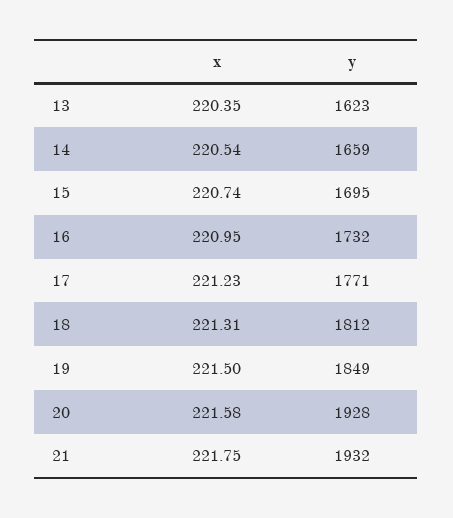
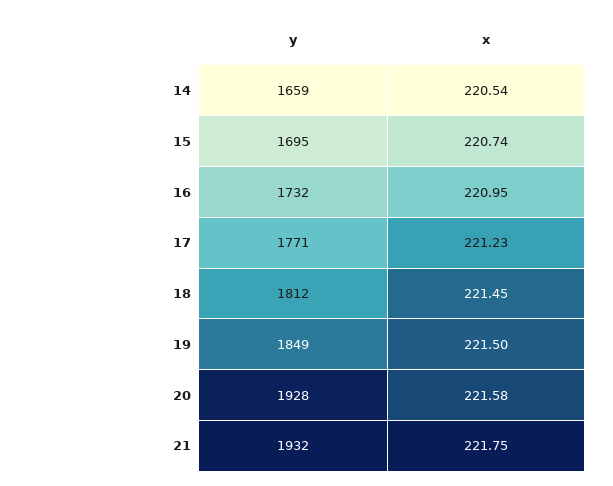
  {
    "x": {
-     "13": 220.35,
      "14": 220.54,
      "15": 220.74,
      "16": 220.95,
      "17": 221.23,
-     "18": 221.31,
+     "18": 221.45,
      "19": 221.5,
      "20": 221.58,
      "21": 221.75
    },
    "y": {
-     "13": 1623,
      "14": 1659,
      "15": 1695,
      "16": 1732,
      "17": 1771,
      "18": 1812,
      "19": 1849,
      "20": 1928,
      "21": 1932
    }
  }

